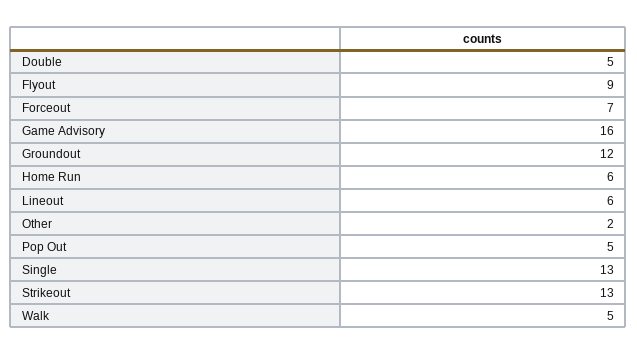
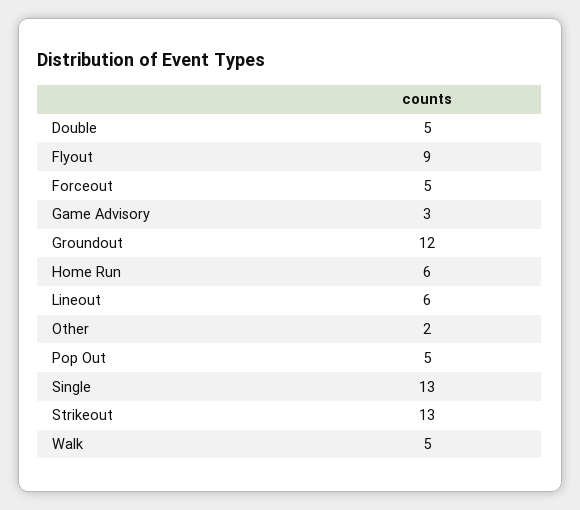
  {
    "Double": 5,
    "Flyout": 9,
-   "Forceout": 7,
+   "Forceout": 5,
-   "Game Advisory": 16,
+   "Game Advisory": 3,
    "Groundout": 12,
    "Home Run": 6,
    "Lineout": 6,
    "Other": 2,
    "Pop Out": 5,
    "Single": 13,
    "Strikeout": 13,
    "Walk": 5
  }

